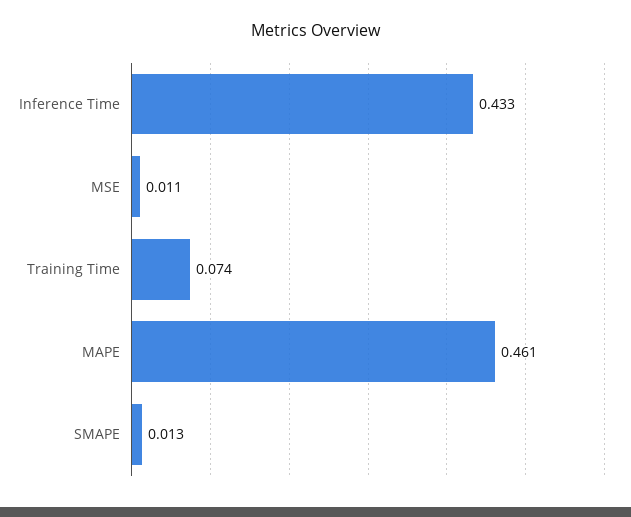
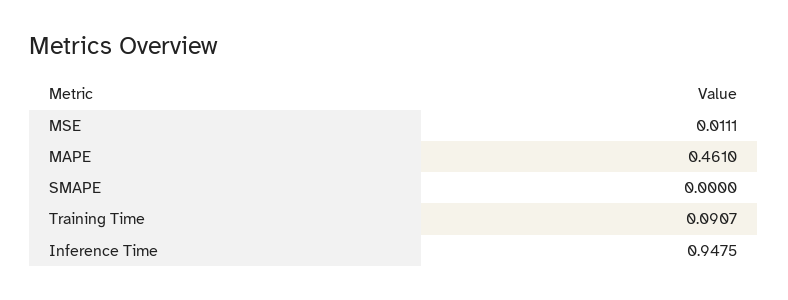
  {
-   "Inference Time": 0.433,
+   "Inference Time": 0.9475,
    "MSE": 0.0111,
-   "Training Time": 0.074,
+   "Training Time": 0.0907,
    "MAPE": 0.461,
-   "SMAPE": 0.013
+   "SMAPE": 0
  }

